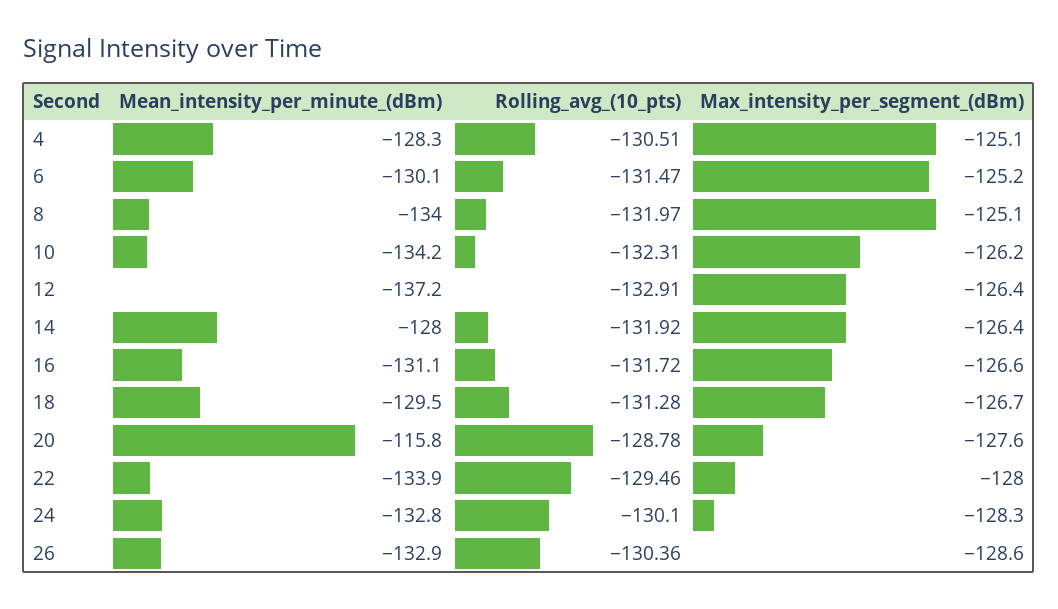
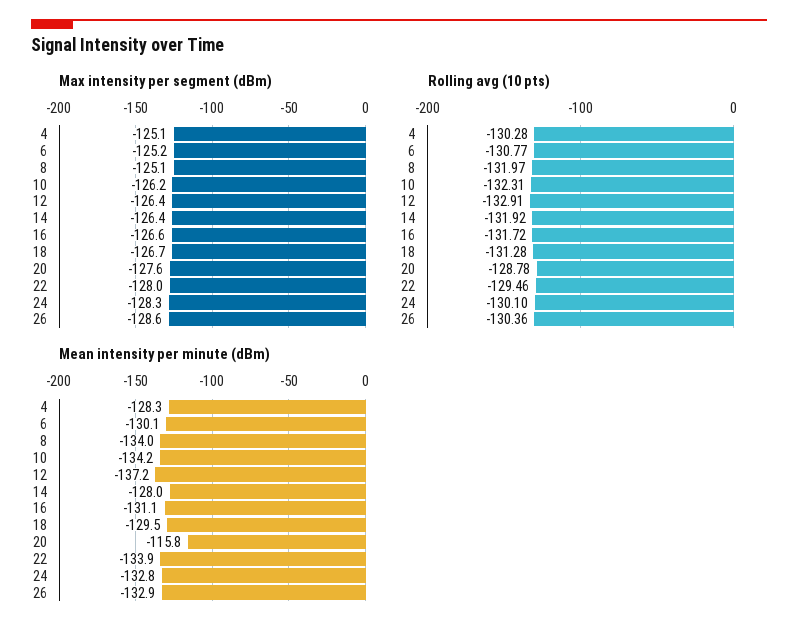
  {
    "Mean_intensity_per_minute_(dBm)": {
      "4": -128.3,
      "6": -130.1,
      "8": -134,
      "10": -134.2,
      "12": -137.2,
      "14": -128,
      "16": -131.1,
      "18": -129.5,
      "20": -115.8,
      "22": -133.9,
      "24": -132.8,
      "26": -132.9
    },
    "Rolling_avg_(10_pts)": {
-     "4": -130.51,
+     "4": -130.28,
-     "6": -131.47,
+     "6": -130.77,
      "8": -131.97,
      "10": -132.31,
      "12": -132.91,
      "14": -131.92,
      "16": -131.72,
      "18": -131.28,
      "20": -128.78,
      "22": -129.46,
      "24": -130.1,
      "26": -130.36
    },
    "Max_intensity_per_segment_(dBm)": {
      "4": -125.1,
      "6": -125.2,
      "8": -125.1,
      "10": -126.2,
      "12": -126.4,
      "14": -126.4,
      "16": -126.6,
      "18": -126.7,
      "20": -127.6,
      "22": -128,
      "24": -128.3,
      "26": -128.6
    }
  }

